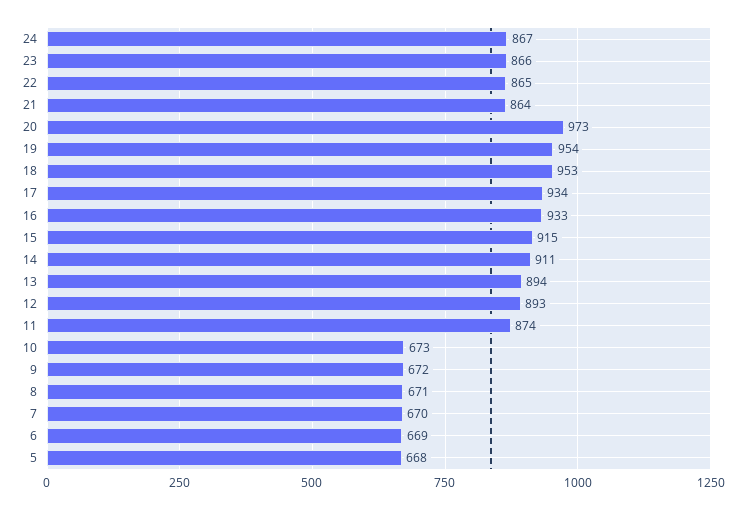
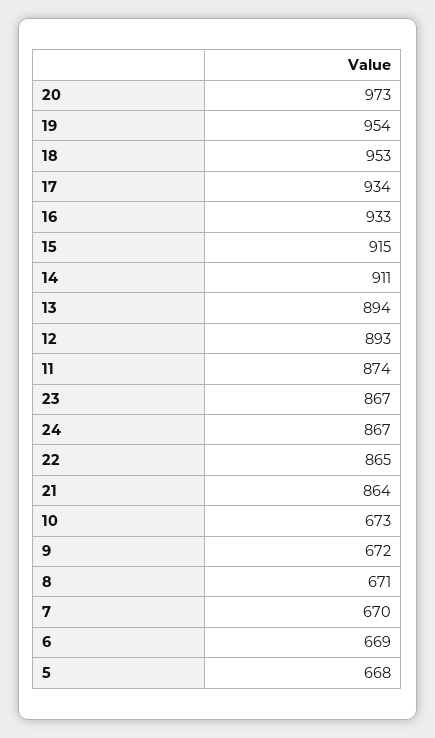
  {
    "24": 867,
-   "23": 866,
+   "23": 867,
    "22": 865,
    "21": 864,
    "20": 973,
    "19": 954,
    "18": 953,
    "17": 934,
    "16": 933,
    "15": 915,
    "14": 911,
    "13": 894,
    "12": 893,
    "11": 874,
    "10": 673,
    "9": 672,
    "8": 671,
    "7": 670,
    "6": 669,
    "5": 668
  }

